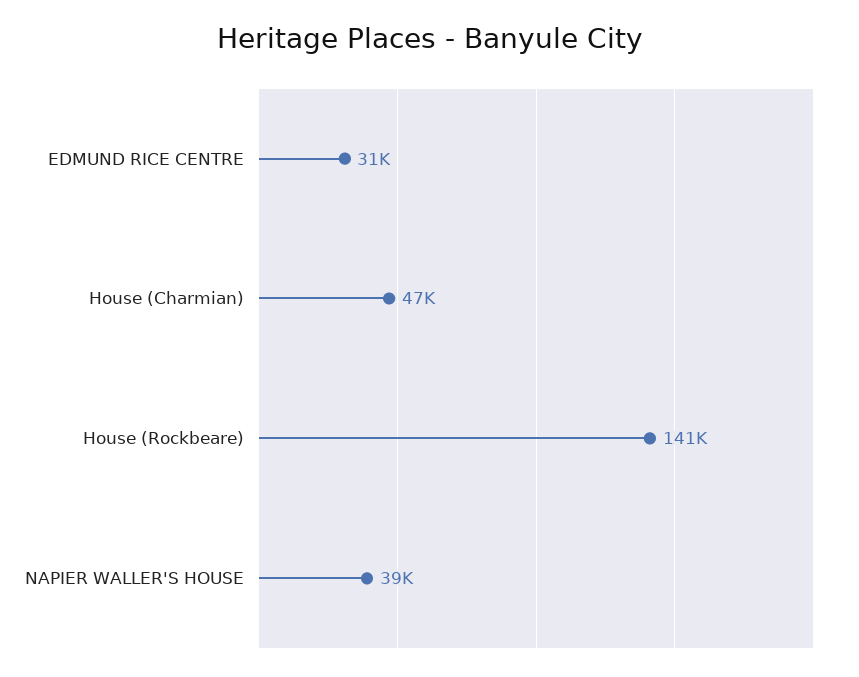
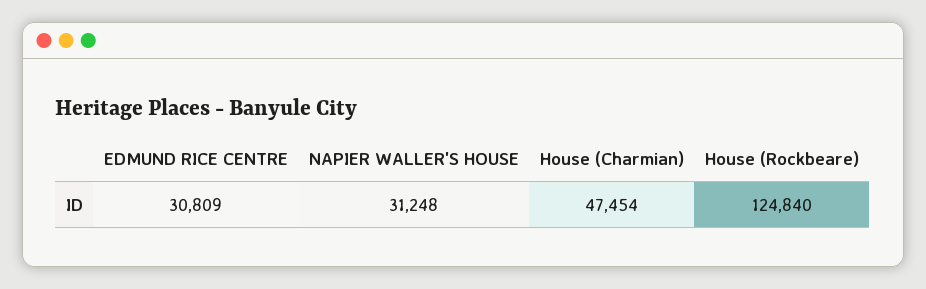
  {
    "EDMUND RICE CENTRE": 30809,
    "House (Charmian)": 47454,
-   "House (Rockbeare)": 141000,
+   "House (Rockbeare)": 124840,
-   "NAPIER WALLER'S HOUSE": 39000
+   "NAPIER WALLER'S HOUSE": 31248
  }

